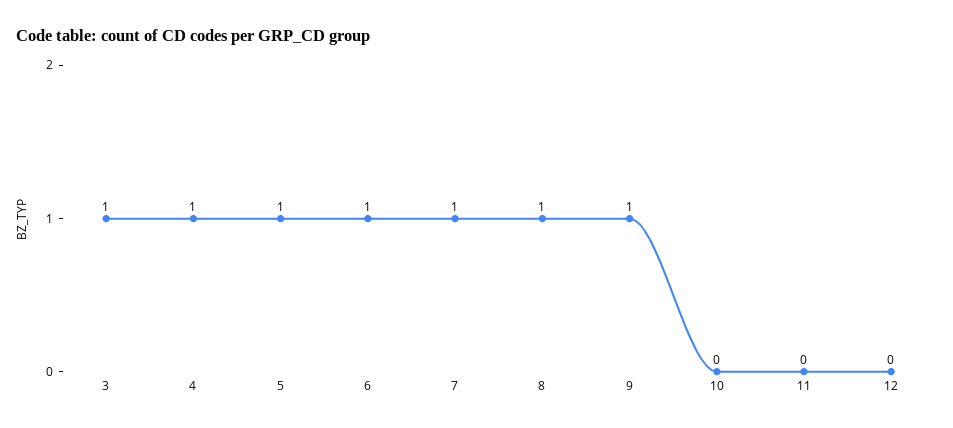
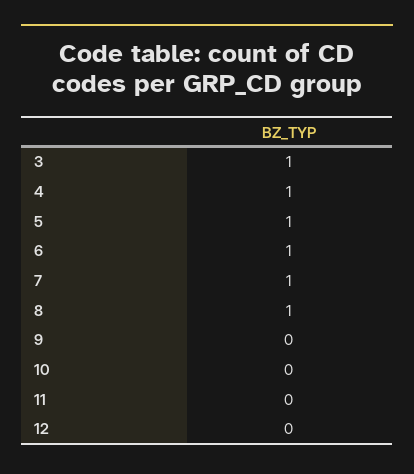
  {
    "3": 1,
    "4": 1,
    "5": 1,
    "6": 1,
    "7": 1,
    "8": 1,
-   "9": 1,
+   "9": 0,
    "10": 0,
    "11": 0,
    "12": 0
  }

